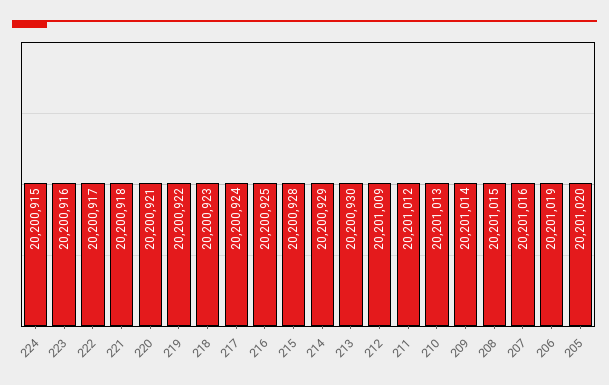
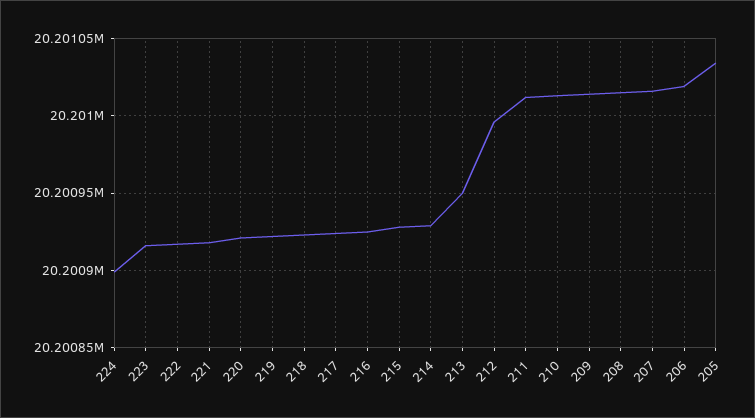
  {
-   "224": 20200915,
+   "224": 20200900,
    "223": 20200916,
    "222": 20200917,
    "221": 20200918,
    "220": 20200921,
    "219": 20200922,
    "218": 20200923,
    "217": 20200924,
    "216": 20200925,
    "215": 20200928,
    "214": 20200929,
-   "213": 20200930,
+   "213": 20200950,
-   "212": 20201009,
+   "212": 20200995,
    "211": 20201012,
    "210": 20201013,
    "209": 20201014,
    "208": 20201015,
    "207": 20201016,
    "206": 20201019,
-   "205": 20201020
+   "205": 20201035
  }

